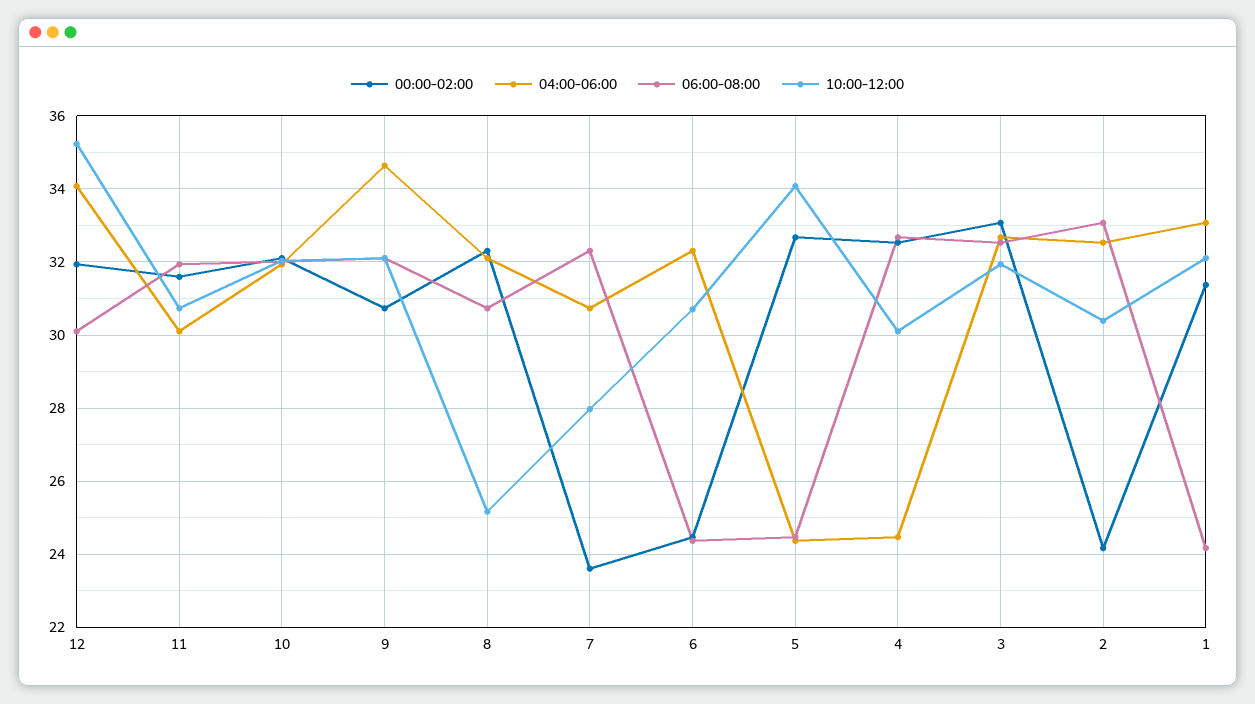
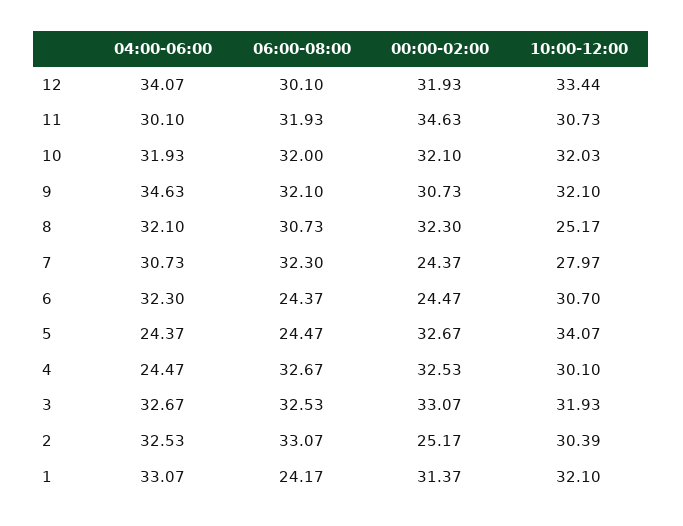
  {
    "00:00-02:00": {
      "12": 31.93,
-     "11": 31.6,
+     "11": 34.63,
      "10": 32.1,
      "9": 30.73,
      "8": 32.3,
-     "7": 23.6,
+     "7": 24.37,
      "6": 24.47,
      "5": 32.67,
      "4": 32.53,
      "3": 33.07,
-     "2": 24.2,
+     "2": 25.17,
      "1": 31.37
    },
    "04:00-06:00": {
      "12": 34.07,
      "11": 30.1,
      "10": 31.93,
      "9": 34.63,
      "8": 32.1,
      "7": 30.73,
      "6": 32.3,
      "5": 24.37,
      "4": 24.47,
      "3": 32.67,
      "2": 32.53,
      "1": 33.07
    },
    "06:00-08:00": {
      "12": 30.1,
      "11": 31.93,
      "10": 32,
      "9": 32.1,
      "8": 30.73,
      "7": 32.3,
      "6": 24.37,
      "5": 24.47,
      "4": 32.67,
      "3": 32.53,
      "2": 33.07,
      "1": 24.17
    },
    "10:00-12:00": {
-     "12": 35.2,
+     "12": 33.44,
      "11": 30.73,
      "10": 32.03,
      "9": 32.1,
      "8": 25.17,
      "7": 27.97,
      "6": 30.7,
      "5": 34.07,
      "4": 30.1,
      "3": 31.93,
      "2": 30.39,
      "1": 32.1
    }
  }

